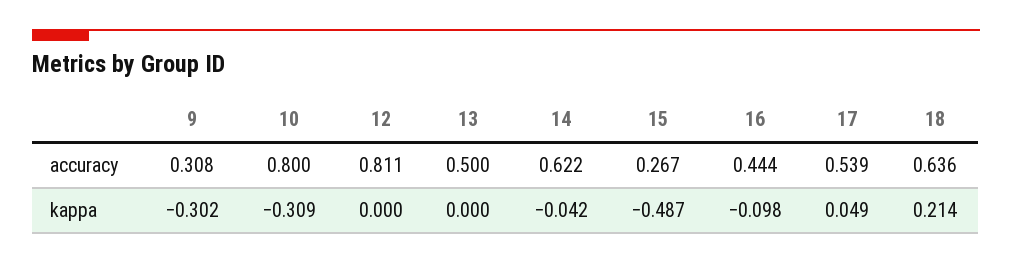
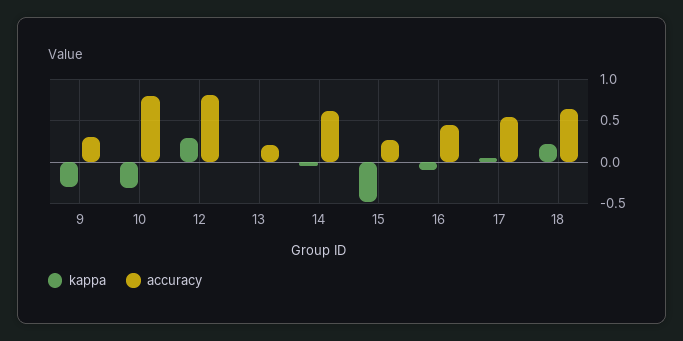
  {
    "accuracy": {
      "9": 0.308,
      "10": 0.8,
      "12": 0.811,
-     "13": 0.5,
+     "13": 0.2,
      "14": 0.622,
      "15": 0.267,
      "16": 0.444,
      "17": 0.539,
      "18": 0.636
    },
    "kappa": {
      "9": -0.302,
      "10": -0.309,
-     "12": 0,
+     "12": 0.3,
      "13": 0,
      "14": -0.042,
      "15": -0.487,
      "16": -0.098,
      "17": 0.049,
      "18": 0.214
    }
  }

